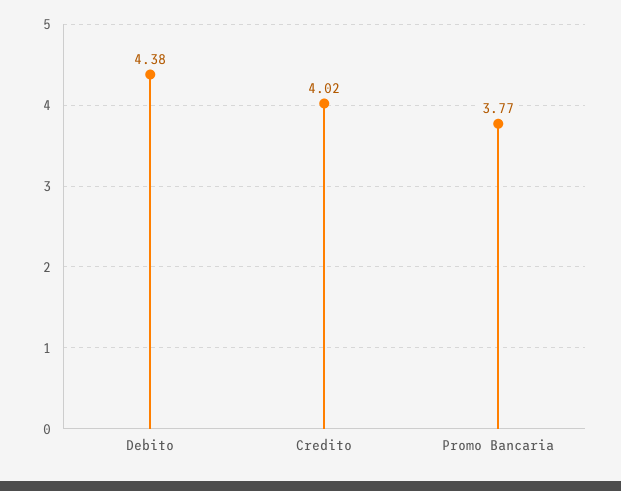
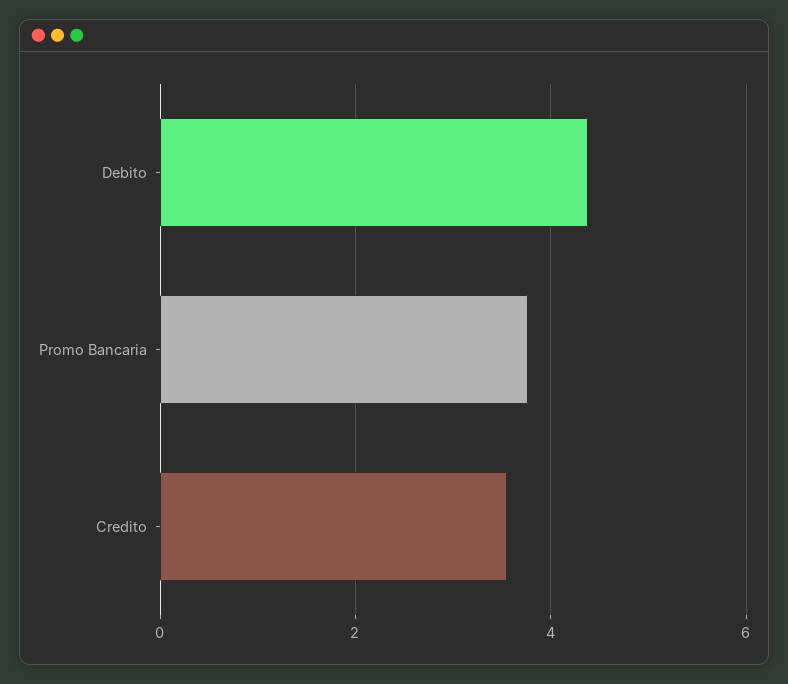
  {
    "Debito": 4.38,
-   "Credito": 4.02,
+   "Credito": 3.6,
    "Promo Bancaria": 3.77
  }

